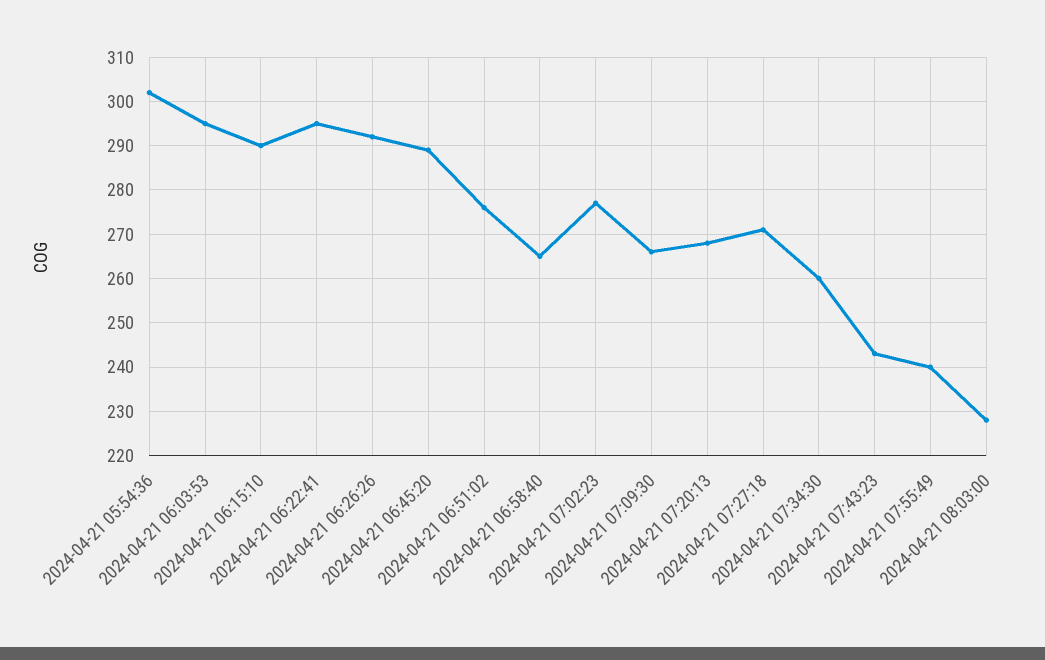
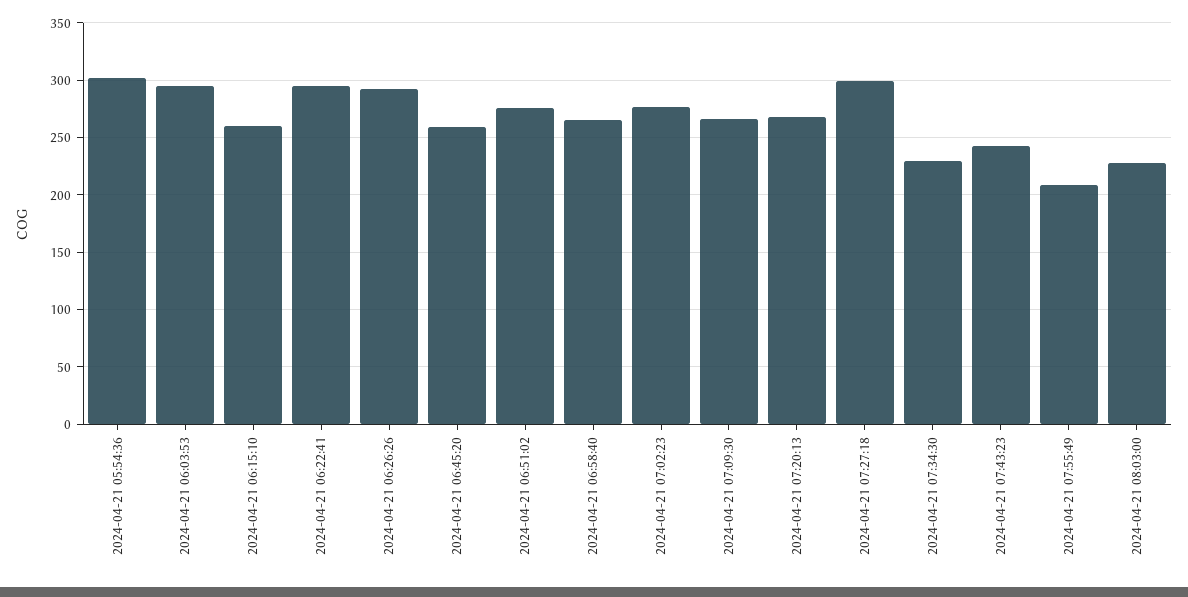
  {
    "2024-04-21 05:54:36": 300,
    "2024-04-21 06:03:53": 295,
-   "2024-04-21 06:15:10": 290,
+   "2024-04-21 06:15:10": 260,
    "2024-04-21 06:22:41": 295,
    "2024-04-21 06:26:26": 290,
-   "2024-04-21 06:45:20": 290,
+   "2024-04-21 06:45:20": 260,
    "2024-04-21 06:51:02": 275,
    "2024-04-21 06:58:40": 265,
    "2024-04-21 07:02:23": 275,
    "2024-04-21 07:09:30": 265,
    "2024-04-21 07:20:13": 270,
-   "2024-04-21 07:27:18": 270,
+   "2024-04-21 07:27:18": 300,
-   "2024-04-21 07:34:30": 260,
+   "2024-04-21 07:34:30": 230,
    "2024-04-21 07:43:23": 245,
-   "2024-04-21 07:55:49": 240,
+   "2024-04-21 07:55:49": 210,
    "2024-04-21 08:03:00": 230
  }

